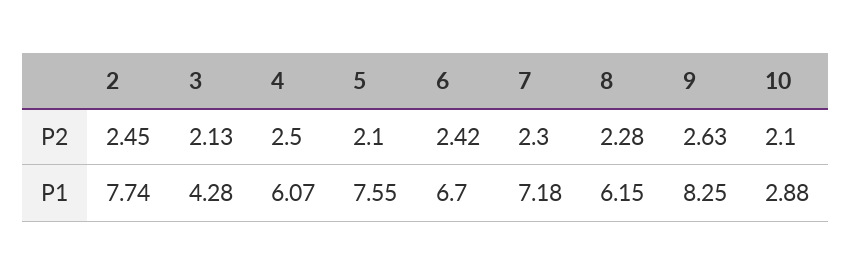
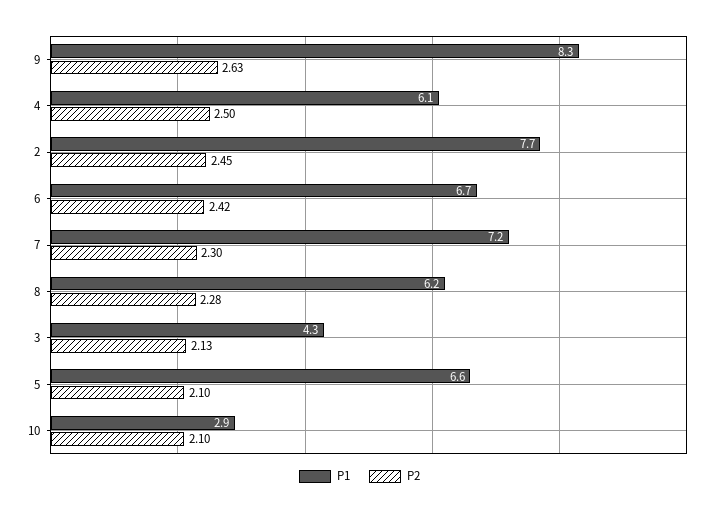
  {
    "P2": {
      "2": 2.45,
      "3": 2.13,
      "4": 2.5,
      "5": 2.1,
      "6": 2.42,
      "7": 2.3,
      "8": 2.28,
      "9": 2.63,
      "10": 2.1
    },
    "P1": {
      "2": 7.74,
      "3": 4.28,
      "4": 6.07,
-     "5": 7.55,
+     "5": 6.6,
      "6": 6.7,
      "7": 7.18,
      "8": 6.15,
      "9": 8.25,
      "10": 2.88
    }
  }

